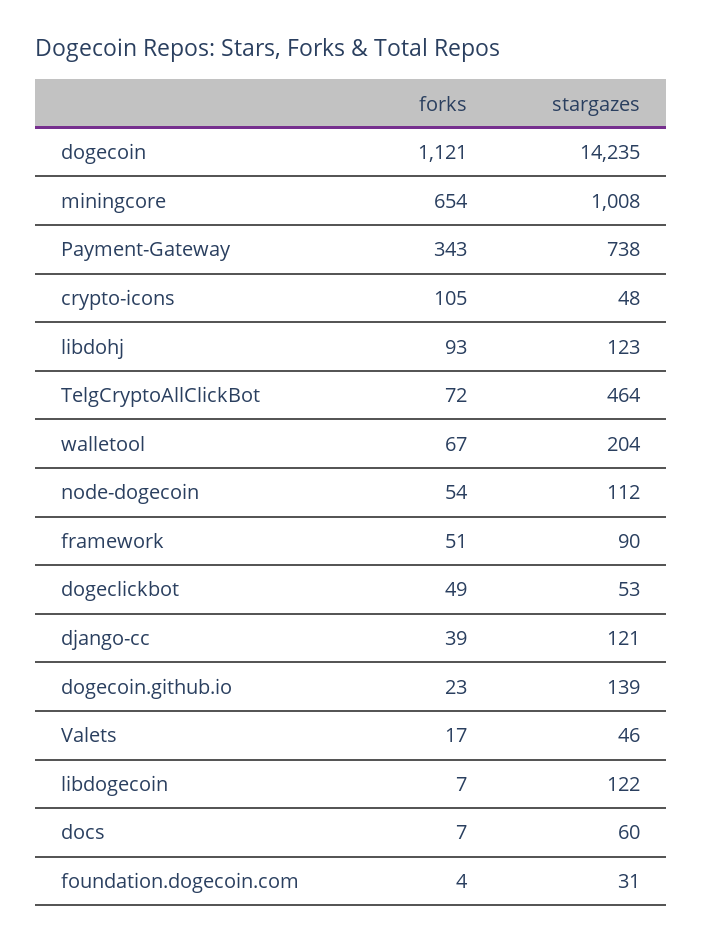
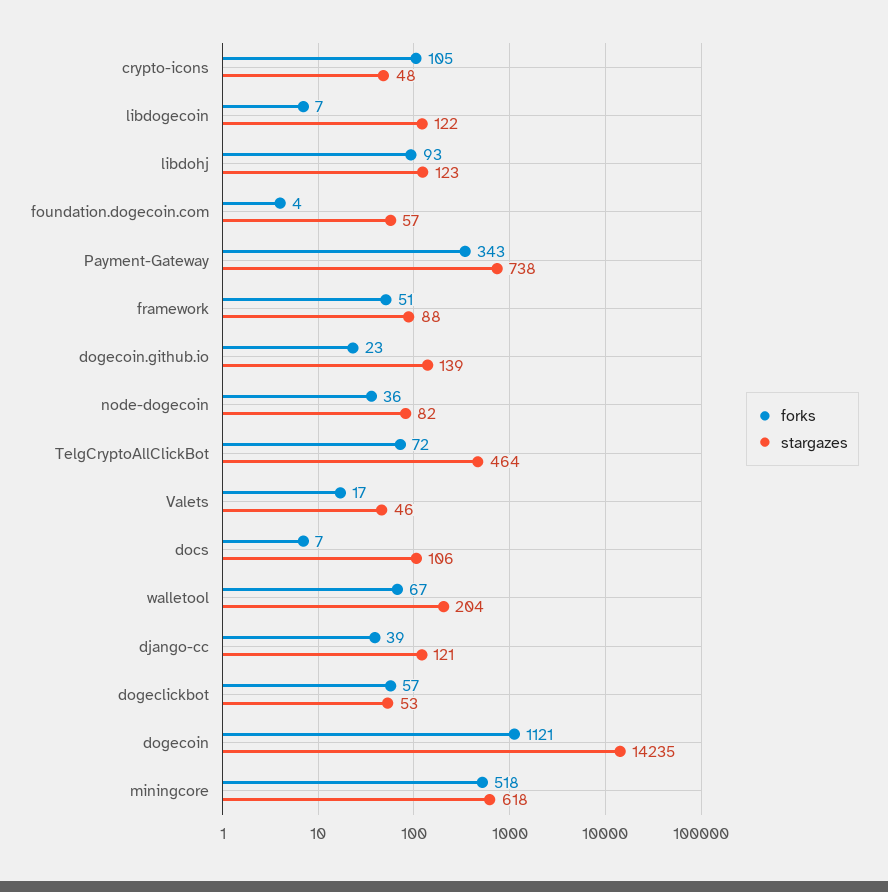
  {
    "forks": {
      "dogecoin": 1121,
-     "miningcore": 654,
+     "miningcore": 518,
      "Payment-Gateway": 343,
      "crypto-icons": 105,
      "libdohj": 93,
      "TelgCryptoAllClickBot": 72,
      "walletool": 67,
-     "node-dogecoin": 54,
+     "node-dogecoin": 36,
      "framework": 51,
-     "dogeclickbot": 49,
+     "dogeclickbot": 57,
      "django-cc": 39,
      "dogecoin.github.io": 23,
      "Valets": 17,
      "libdogecoin": 7,
      "docs": 7,
      "foundation.dogecoin.com": 4
    },
    "stargazes": {
      "dogecoin": 14235,
-     "miningcore": 1008,
+     "miningcore": 618,
      "Payment-Gateway": 738,
      "crypto-icons": 48,
      "libdohj": 123,
      "TelgCryptoAllClickBot": 464,
      "walletool": 204,
-     "node-dogecoin": 112,
+     "node-dogecoin": 82,
-     "framework": 90,
+     "framework": 88,
      "dogeclickbot": 53,
      "django-cc": 121,
      "dogecoin.github.io": 139,
      "Valets": 46,
      "libdogecoin": 122,
-     "docs": 60,
+     "docs": 106,
-     "foundation.dogecoin.com": 31
+     "foundation.dogecoin.com": 57
    }
  }

